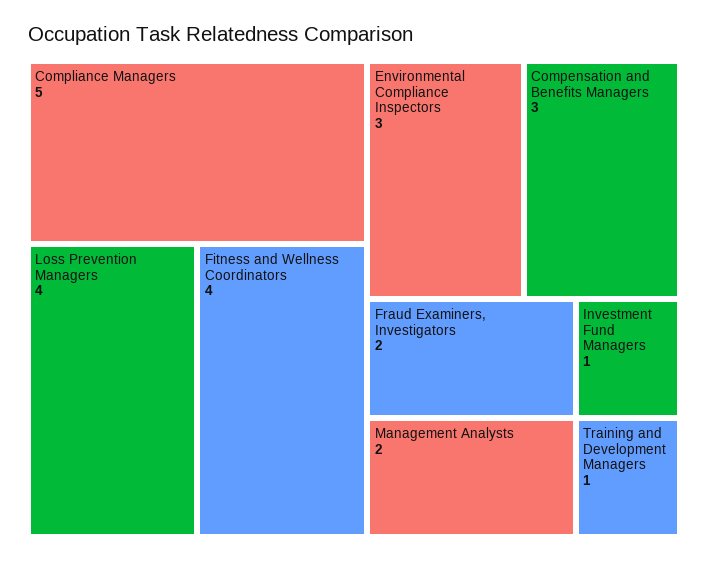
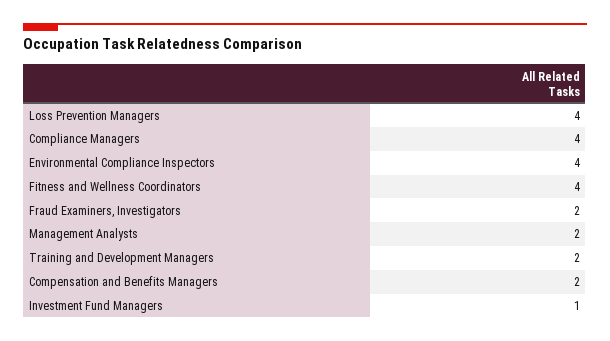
  {
-   "Compliance Managers": 5,
+   "Compliance Managers": 4,
    "Loss Prevention Managers": 4,
    "Fitness and Wellness Coordinators": 4,
-   "Environmental Compliance Inspectors": 3,
+   "Environmental Compliance Inspectors": 4,
-   "Compensation and Benefits Managers": 3,
+   "Compensation and Benefits Managers": 2,
    "Fraud Examiners, Investigators": 2,
    "Management Analysts": 2,
    "Investment Fund Managers": 1,
-   "Training and Development Managers": 1
+   "Training and Development Managers": 2
  }

